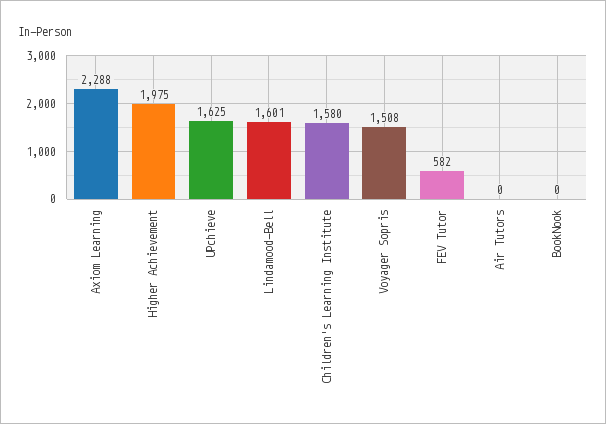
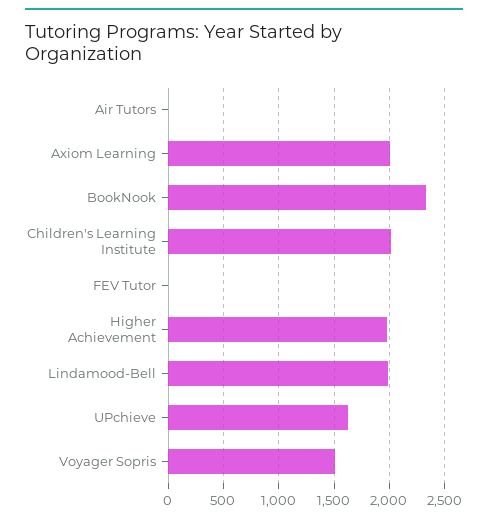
  {
-   "Axiom Learning": 2288,
+   "Axiom Learning": 2000,
    "Higher Achievement": 1975,
    "UPchieve": 1625,
-   "Lindamood-Bell": 1601,
+   "Lindamood-Bell": 2000,
-   "Children's Learning Institute": 1580,
+   "Children's Learning Institute": 2000,
    "Voyager Sopris": 1508,
-   "FEV Tutor": 582,
+   "FEV Tutor": 0,
    "Air Tutors": 0,
-   "BookNook": 0
+   "BookNook": 2300
  }

